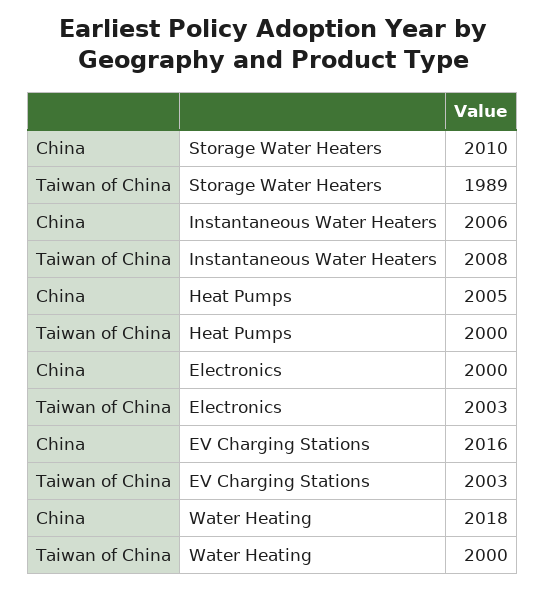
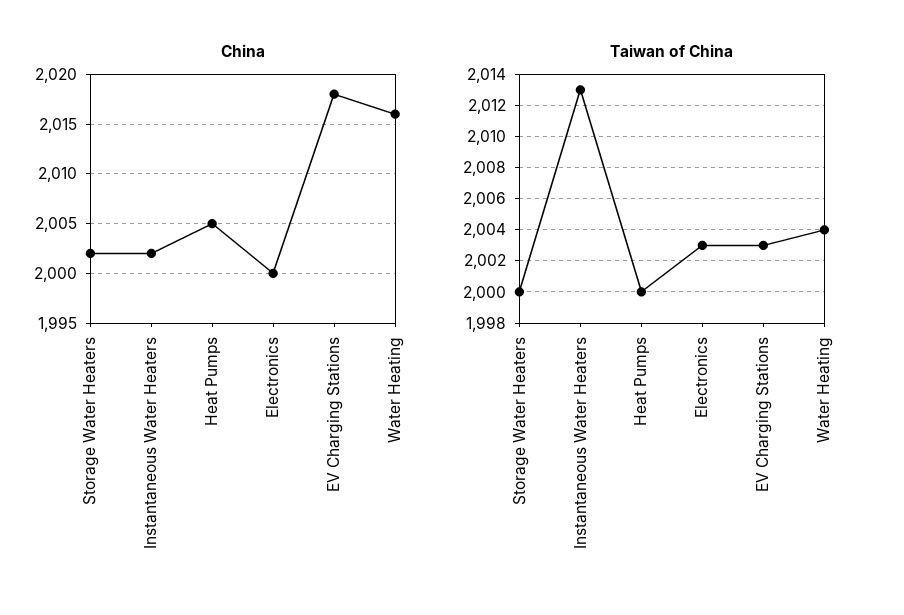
  {
    "China": {
-     "Storage Water Heaters": 2010,
+     "Storage Water Heaters": 2002,
-     "Instantaneous Water Heaters": 2006,
+     "Instantaneous Water Heaters": 2002,
      "Heat Pumps": 2005,
      "Electronics": 2000,
-     "EV Charging Stations": 2016,
+     "EV Charging Stations": 2018,
-     "Water Heating": 2018
+     "Water Heating": 2016
    },
    "Taiwan of China": {
-     "Storage Water Heaters": 1989,
+     "Storage Water Heaters": 2000,
-     "Instantaneous Water Heaters": 2008,
+     "Instantaneous Water Heaters": 2013,
      "Heat Pumps": 2000,
      "Electronics": 2003,
      "EV Charging Stations": 2003,
-     "Water Heating": 2000
+     "Water Heating": 2004
    }
  }

